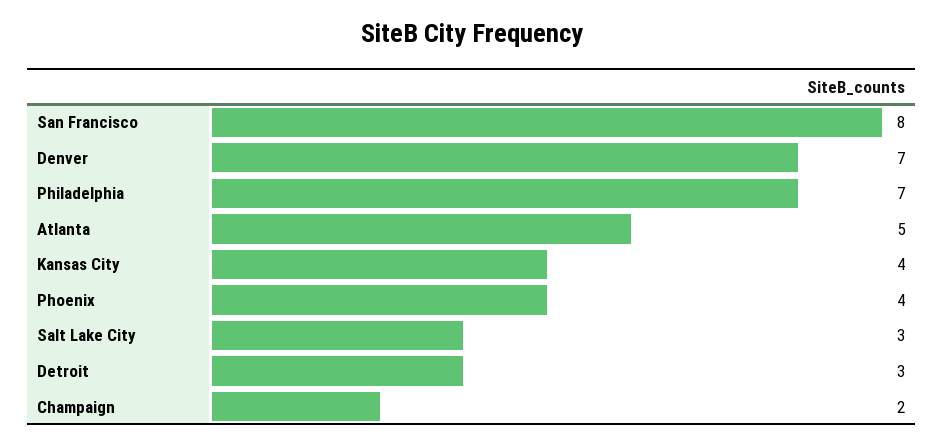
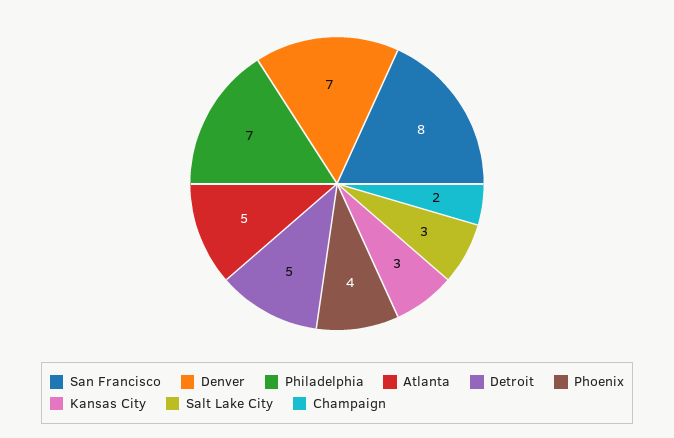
  {
    "San Francisco": 8,
    "Denver": 7,
    "Philadelphia": 7,
    "Atlanta": 5,
-   "Kansas City": 4,
+   "Kansas City": 3,
    "Phoenix": 4,
    "Salt Lake City": 3,
-   "Detroit": 3,
+   "Detroit": 5,
    "Champaign": 2
  }

